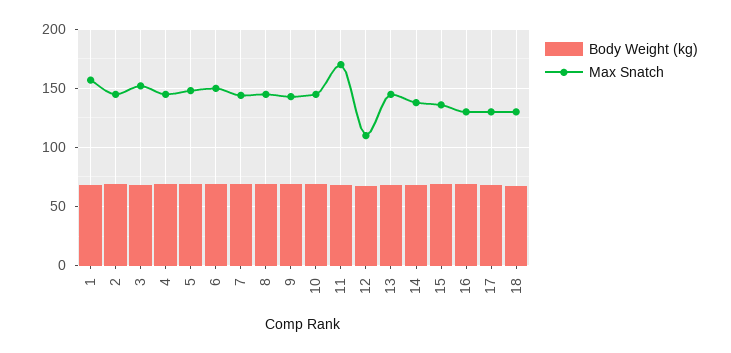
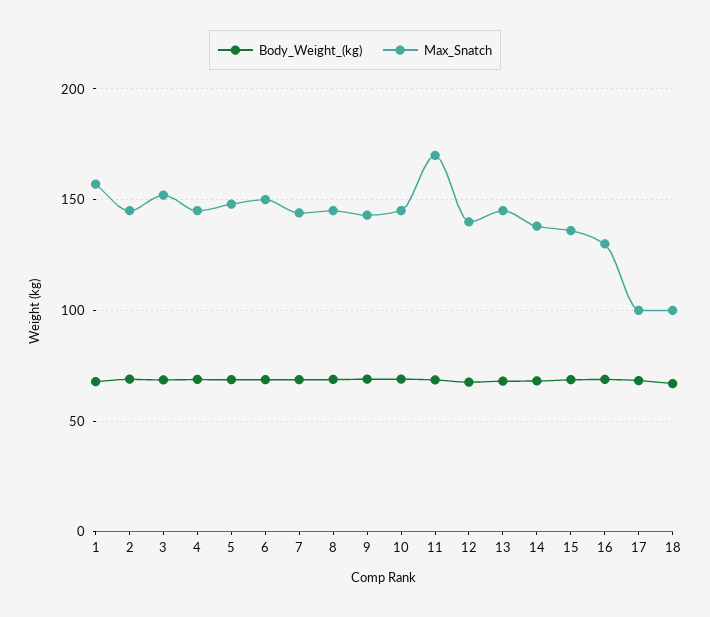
  {
    "Body Weight (kg)": {
      "1": 70,
      "2": 70,
      "3": 70,
      "4": 70,
      "5": 70,
      "6": 70,
      "7": 70,
      "8": 70,
      "9": 70,
      "10": 70,
      "11": 70,
      "12": 70,
      "13": 70,
      "14": 70,
      "15": 70,
      "16": 70,
      "17": 70,
      "18": 65
    },
    "Max Snatch": {
      "1": 155,
      "2": 145,
      "3": 150,
      "4": 145,
      "5": 150,
      "6": 150,
      "7": 145,
      "8": 145,
      "9": 145,
      "10": 145,
      "11": 170,
-     "12": 110,
+     "12": 140,
      "13": 145,
      "14": 140,
      "15": 135,
      "16": 130,
-     "17": 130,
+     "17": 100,
-     "18": 130
+     "18": 100
    }
  }

